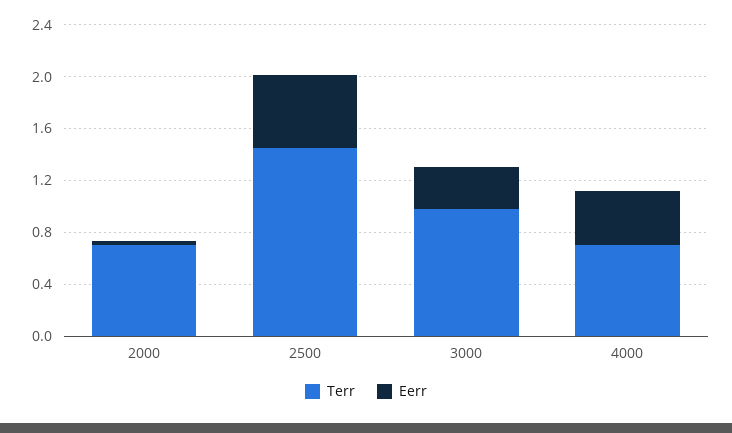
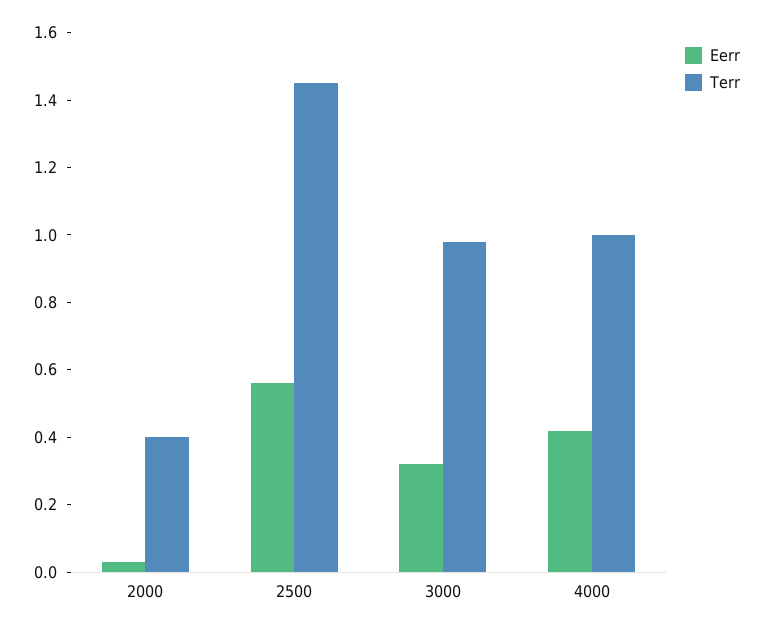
  {
    "Terr": {
-     "2000": 0.7,
+     "2000": 0.4,
      "2500": 1.45,
      "3000": 1,
-     "4000": 0.7
+     "4000": 1
    },
    "Eerr": {
      "2000": 0.05,
      "2500": 0.55,
      "3000": 0.3,
      "4000": 0.4
    }
  }

